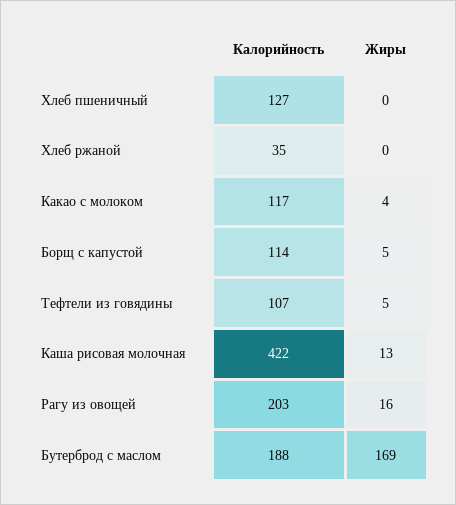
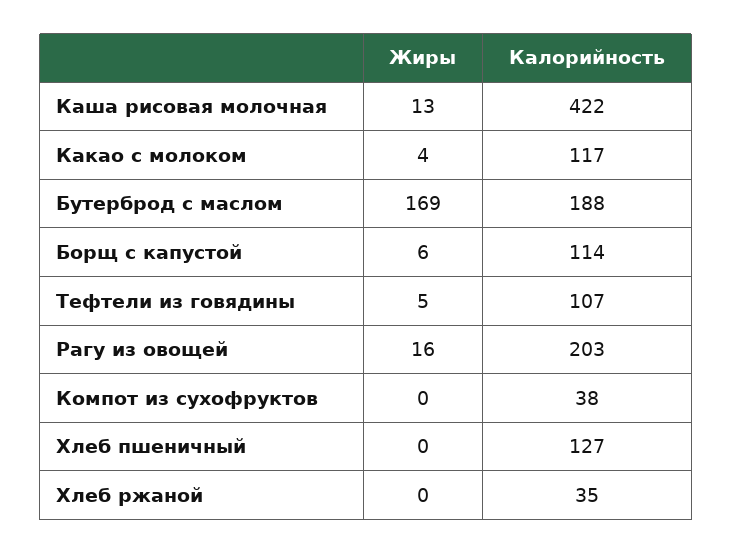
  {
    "Калорийность": {
      "Хлеб пшеничный": 127,
      "Хлеб ржаной": 35,
      "Какао с молоком": 117,
      "Борщ с капустой": 114,
      "Тефтели из говядины": 107,
      "Каша рисовая молочная": 422,
      "Рагу из овощей": 203,
-     "Бутерброд с маслом": 188
+     "Бутерброд с маслом": 188,
+     "Компот из сухофруктов": 38
    },
    "Жиры": {
      "Хлеб пшеничный": 0,
      "Хлеб ржаной": 0,
      "Какао с молоком": 4,
-     "Борщ с капустой": 5,
+     "Борщ с капустой": 6,
      "Тефтели из говядины": 5,
      "Каша рисовая молочная": 13,
      "Рагу из овощей": 16,
-     "Бутерброд с маслом": 169
+     "Бутерброд с маслом": 169,
+     "Компот из сухофруктов": 0
    }
  }

